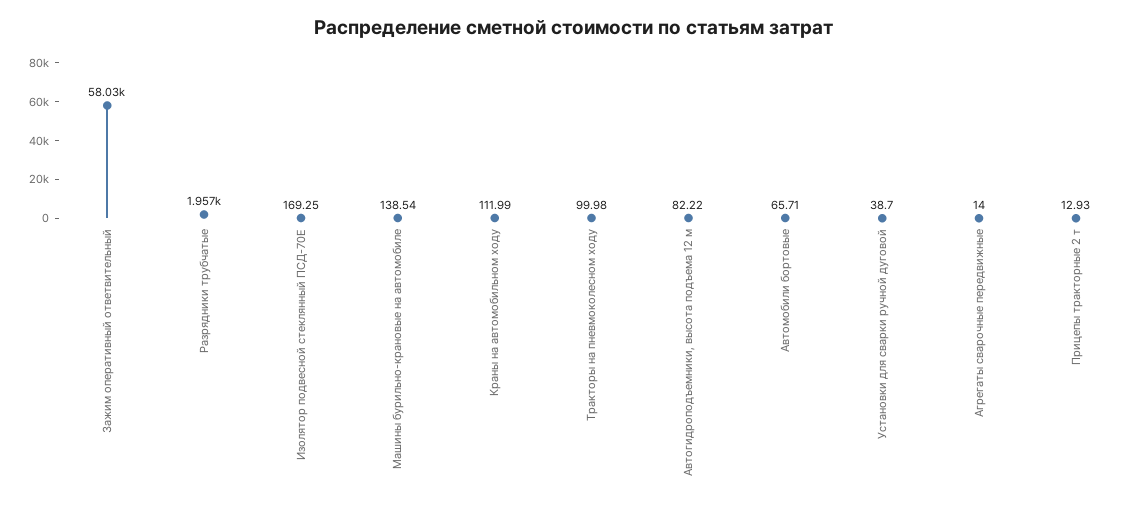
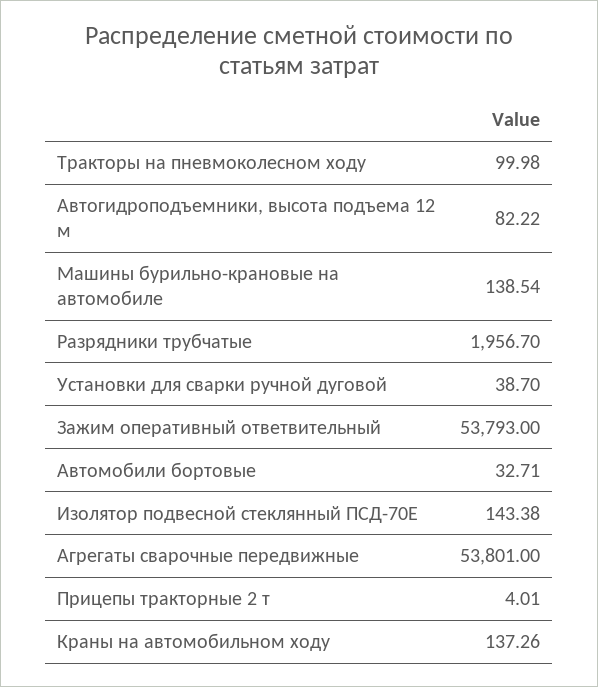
  {
-   "Зажим оперативный ответвительный": 58030,
+   "Зажим оперативный ответвительный": 53793,
    "Разрядники трубчатые": 1956.7,
-   "Изолятор подвесной стеклянный ПСД-70Е": 169.25,
+   "Изолятор подвесной стеклянный ПСД-70Е": 143.38,
    "Машины бурильно-крановые на автомобиле": 138.54,
-   "Краны на автомобильном ходу": 111.99,
+   "Краны на автомобильном ходу": 137.26,
    "Тракторы на пневмоколесном ходу": 99.98,
    "Автогидроподъемники, высота подъема 12 м": 82.22,
-   "Автомобили бортовые": 65.71,
+   "Автомобили бортовые": 32.71,
    "Установки для сварки ручной дуговой": 38.7,
-   "Агрегаты сварочные передвижные": 14,
+   "Агрегаты сварочные передвижные": 53801,
-   "Прицепы тракторные 2 т": 12.93
+   "Прицепы тракторные 2 т": 4.01
  }

